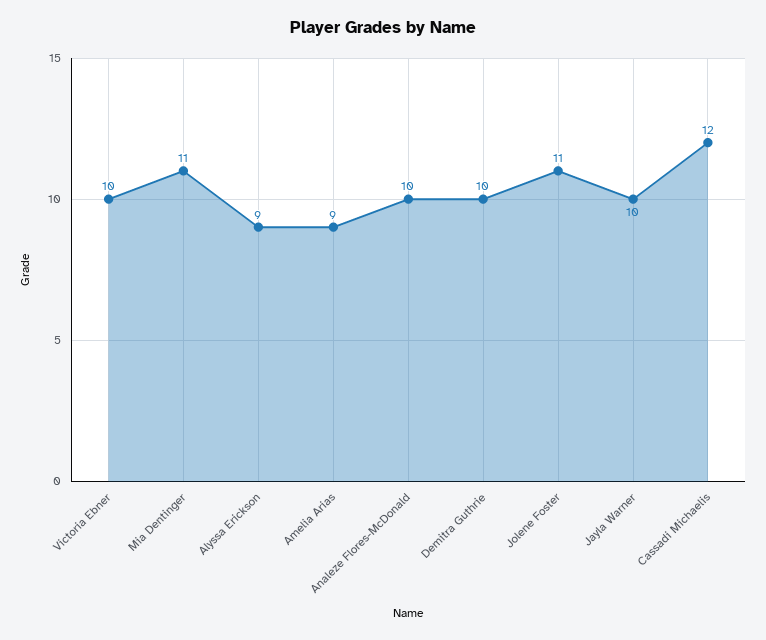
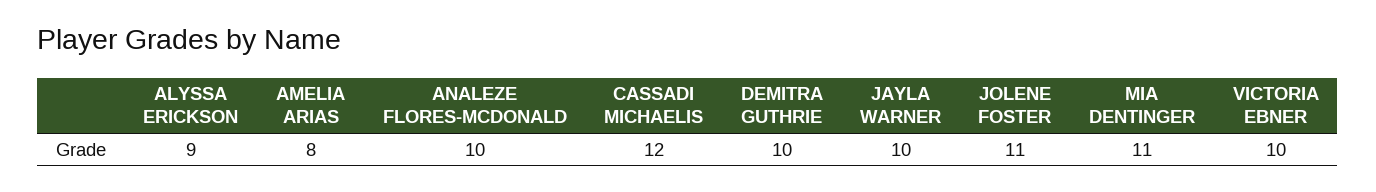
  {
    "Victoria Ebner": 10,
    "Mia Dentinger": 11,
    "Alyssa Erickson": 9,
-   "Amelia Arias": 9,
+   "Amelia Arias": 8,
    "Analeze Flores-McDonald": 10,
    "Demitra Guthrie": 10,
    "Jolene Foster": 11,
    "Jayla Warner": 10,
    "Cassadi Michaelis": 12
  }

